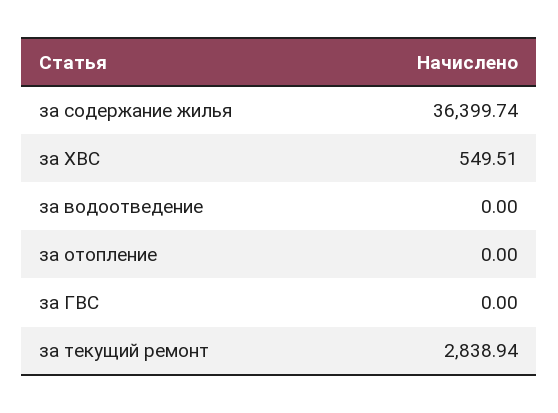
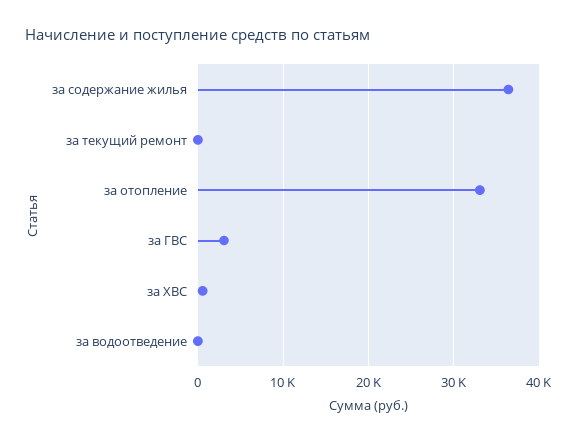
  {
    "за содержание жилья": 36399.74,
    "за ХВС": 549.51,
    "за водоотведение": 0,
-   "за отопление": 0,
+   "за отопление": 33000,
-   "за ГВС": 0,
+   "за ГВС": 3000,
-   "за текущий ремонт": 2838.94
+   "за текущий ремонт": 0
  }

